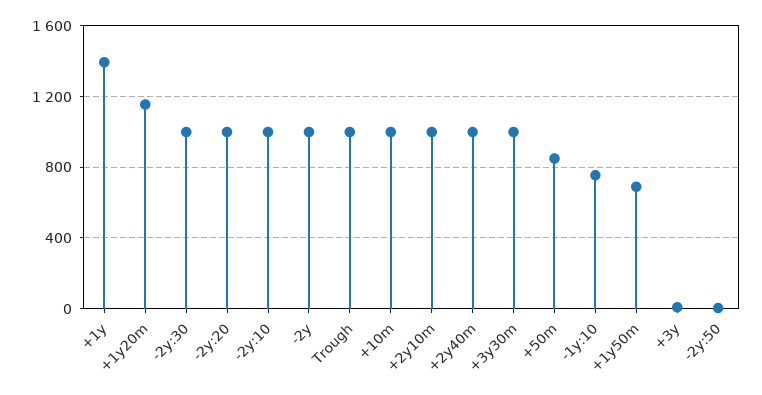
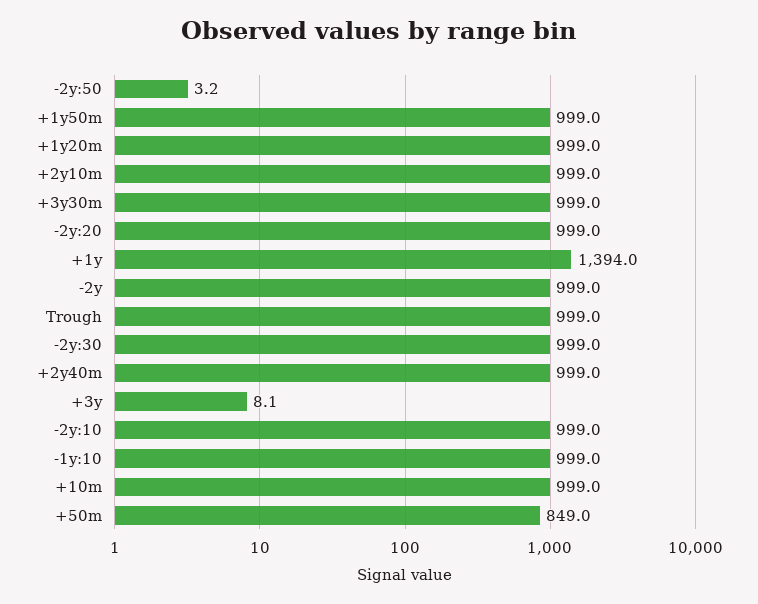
  {
    "+1y": 1394,
-   "+1y20m": 1150,
+   "+1y20m": 999,
    "-2y:30": 999,
    "-2y:20": 999,
    "-2y:10": 999,
    "-2y": 999,
    "Trough": 999,
    "+10m": 999,
    "+2y10m": 999,
    "+2y40m": 999,
    "+3y30m": 999,
    "+50m": 849,
-   "-1y:10": 750,
+   "-1y:10": 999,
-   "+1y50m": 700,
+   "+1y50m": 999,
    "+3y": 8.1,
    "-2y:50": 3.2
  }

